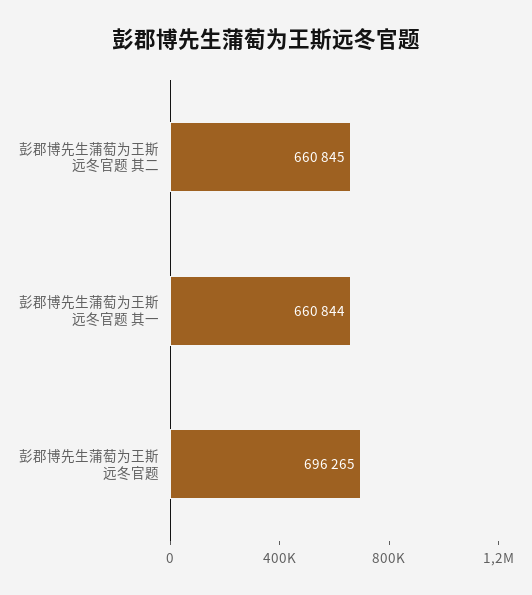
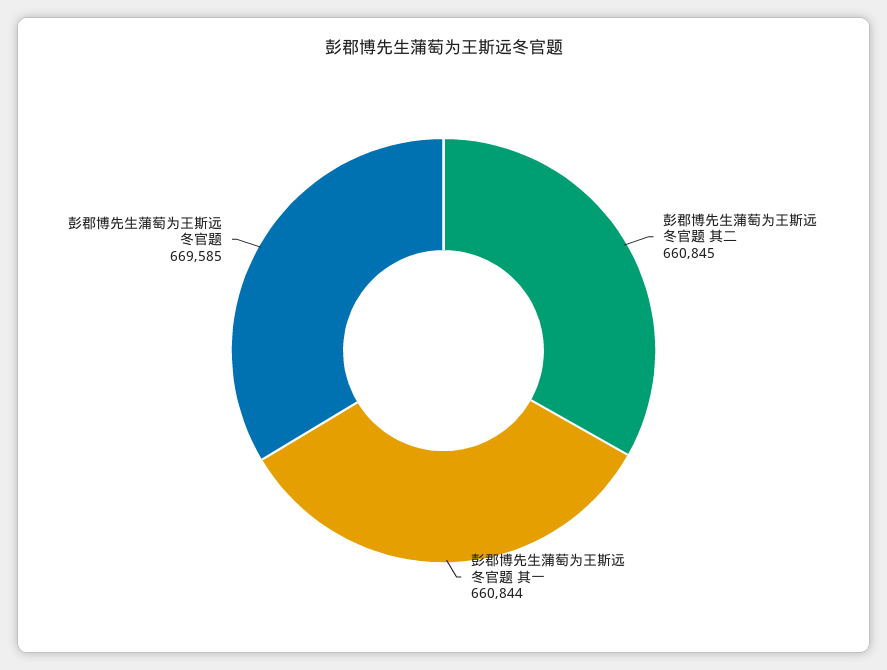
  {
    "彭郡博先生蒲萄为王斯远冬官题 其二": 660845,
    "彭郡博先生蒲萄为王斯远冬官题 其一": 660844,
-   "彭郡博先生蒲萄为王斯远冬官题": 696265
+   "彭郡博先生蒲萄为王斯远冬官题": 669585
  }

